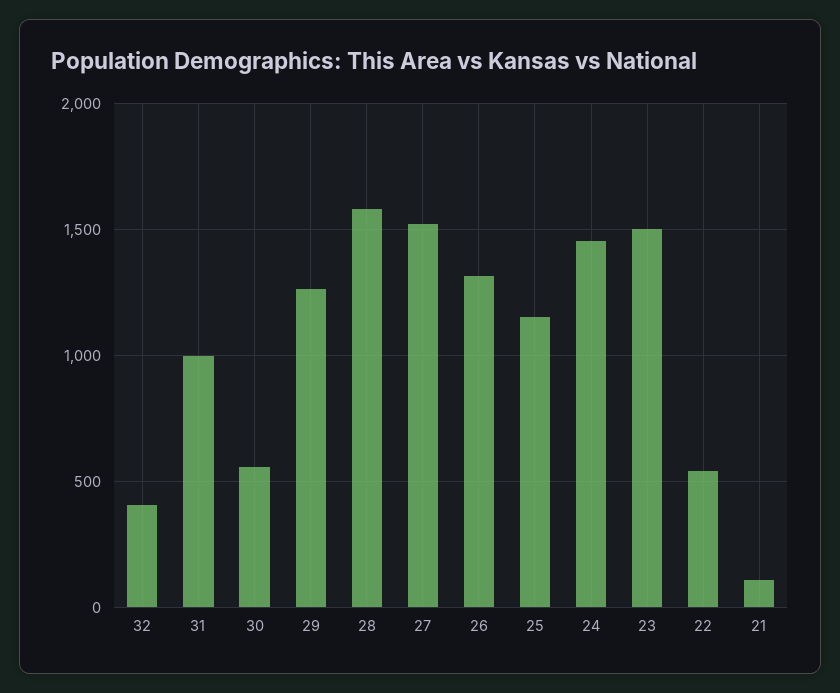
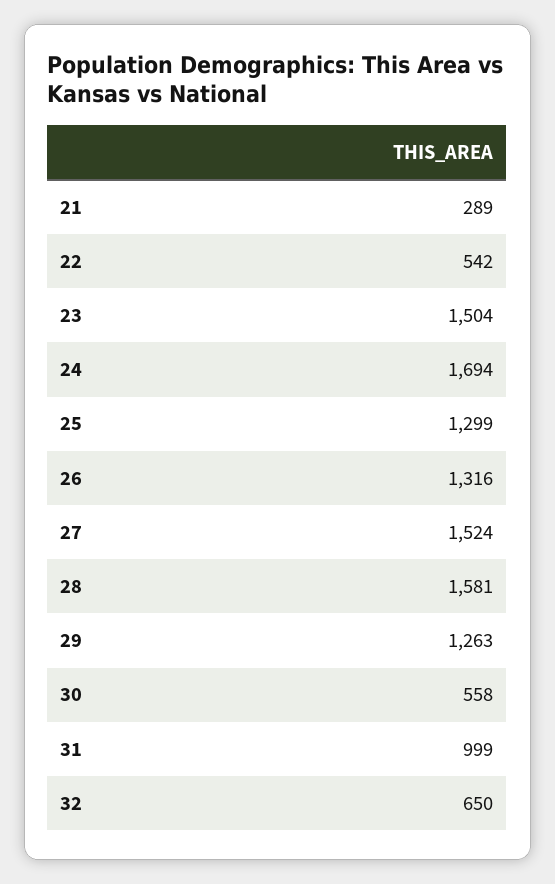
  {
-   "32": 400,
+   "32": 650,
    "31": 999,
    "30": 558,
    "29": 1263,
    "28": 1581,
    "27": 1524,
    "26": 1316,
-   "25": 1150,
+   "25": 1299,
-   "24": 1450,
+   "24": 1694,
    "23": 1504,
    "22": 542,
-   "21": 100
+   "21": 289
  }

